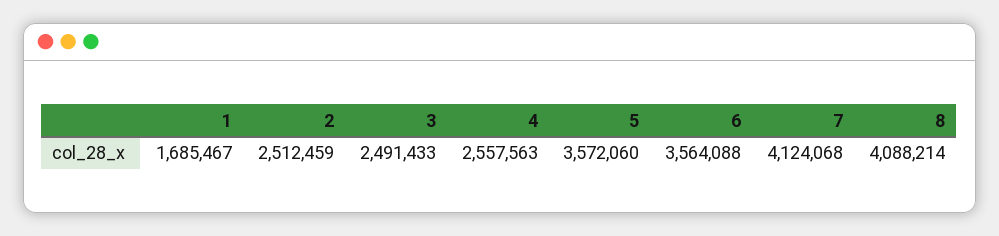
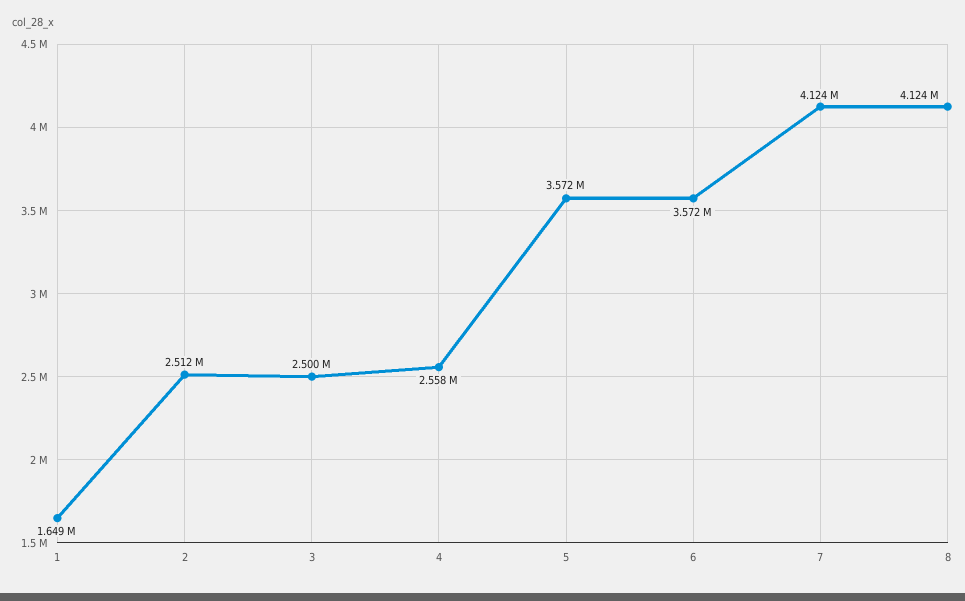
  {
-   "1": 1685467,
+   "1": 1649000,
    "2": 2512459,
-   "3": 2491433,
+   "3": 2500000,
    "4": 2557563,
    "5": 3572060,
-   "6": 3564088,
+   "6": 3572000,
    "7": 4124068,
-   "8": 4088214
+   "8": 4124000
  }

